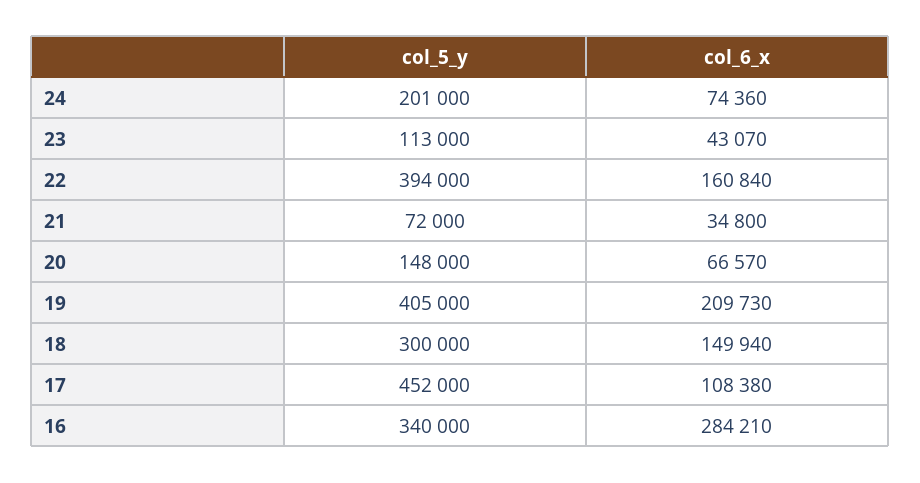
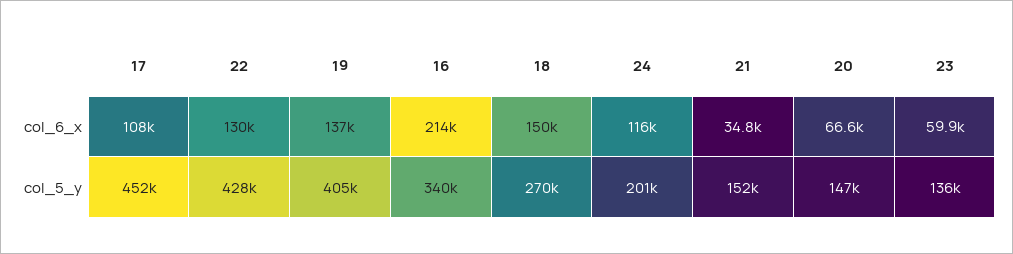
  {
    "col_5_y": {
      "24": 201000,
-     "23": 113000,
+     "23": 136000,
-     "22": 394000,
+     "22": 428000,
-     "21": 72000,
+     "21": 152000,
-     "20": 148000,
+     "20": 147000,
      "19": 405000,
-     "18": 300000,
+     "18": 270000,
      "17": 452000,
      "16": 340000
    },
    "col_6_x": {
-     "24": 74360,
+     "24": 116000,
-     "23": 43070,
+     "23": 59900,
-     "22": 160840,
+     "22": 130000,
      "21": 34800,
      "20": 66570,
-     "19": 209730,
+     "19": 137000,
      "18": 149940,
      "17": 108380,
-     "16": 284210
+     "16": 214000
    }
  }

